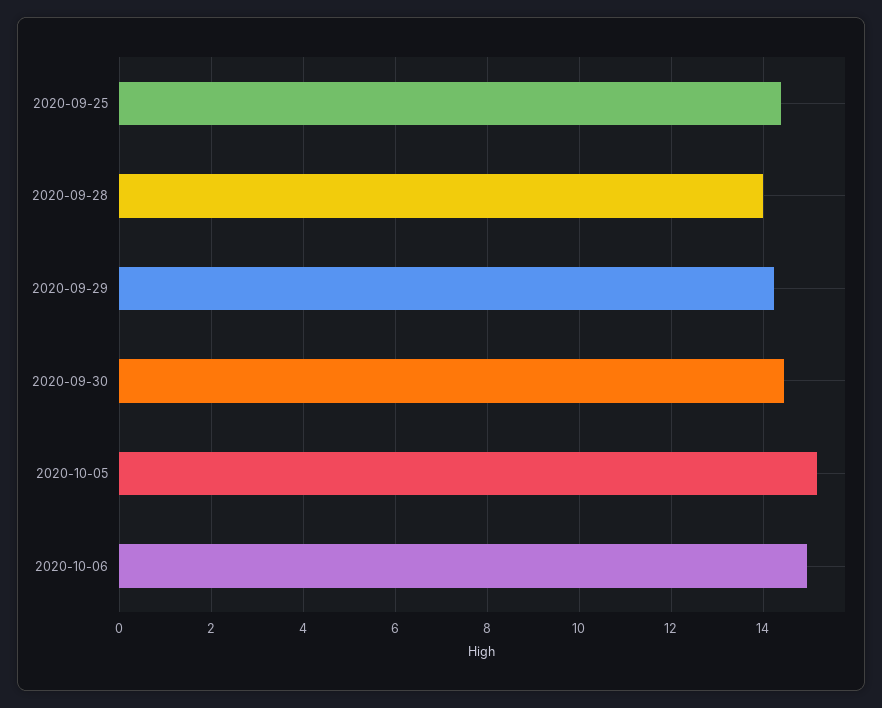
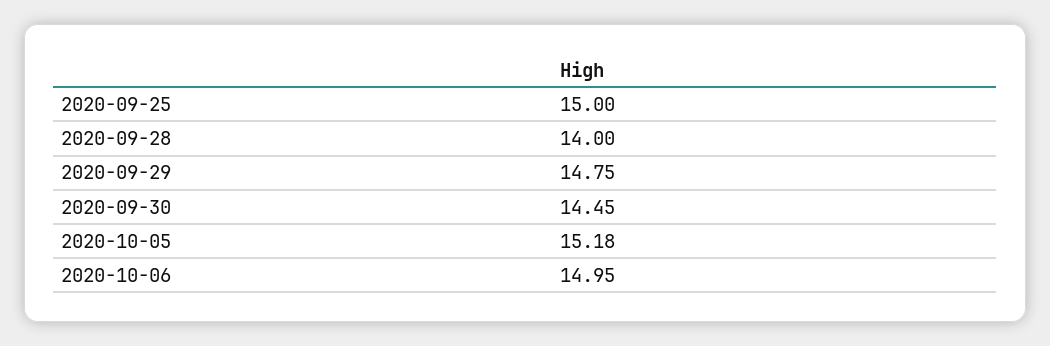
  {
-   "2020-09-25": 14.4,
+   "2020-09-25": 15,
    "2020-09-28": 14,
-   "2020-09-29": 14.2,
+   "2020-09-29": 14.75,
    "2020-09-30": 14.45,
    "2020-10-05": 15.18,
    "2020-10-06": 14.95
  }

